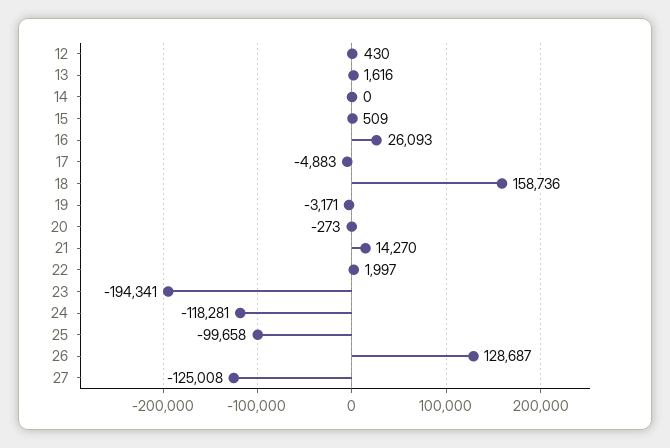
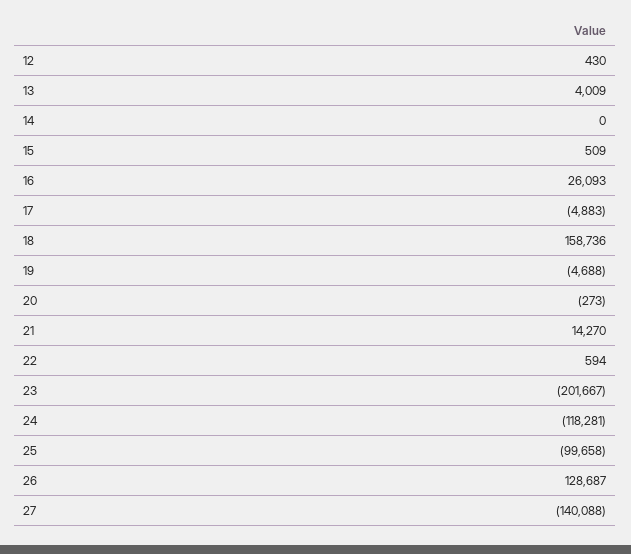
  {
    "12": 430,
-   "13": 1616,
+   "13": 4009,
    "14": 0,
    "15": 509,
    "16": 26093,
    "17": -4883,
    "18": 158736,
-   "19": -3171,
+   "19": -4688,
    "20": -273,
    "21": 14270,
-   "22": 1997,
+   "22": 594,
-   "23": -194341,
+   "23": -201667,
    "24": -118281,
    "25": -99658,
    "26": 128687,
-   "27": -125008
+   "27": -140088
  }

